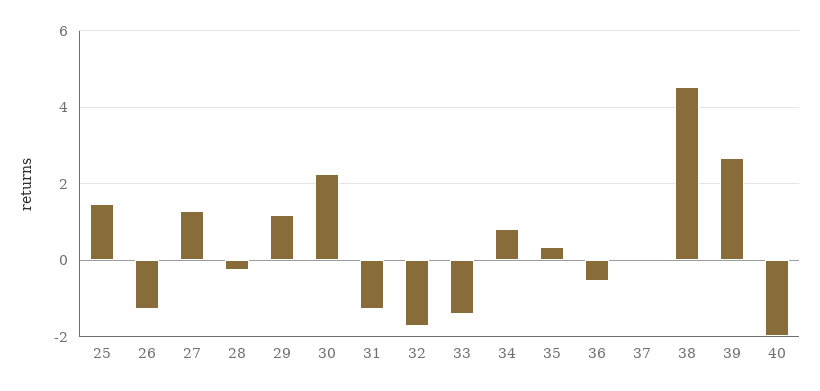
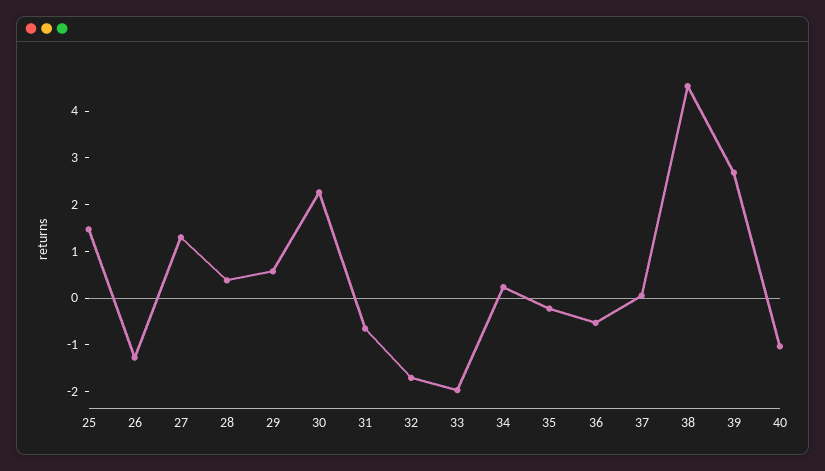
  {
    "25": 1.4,
    "26": -1.2,
    "27": 1.2,
-   "28": -0.2,
+   "28": 0.4,
-   "29": 1.2,
+   "29": 0.6,
    "30": 2.2,
-   "31": -1.2,
+   "31": -0.6,
    "32": -1.8,
-   "33": -1.4,
+   "33": -2,
-   "34": 0.8,
+   "34": 0.2,
-   "35": 0.4,
+   "35": -0.2,
    "36": -0.6,
    "37": 0,
    "38": 4.6,
    "39": 2.6,
-   "40": -2
+   "40": -1
  }

